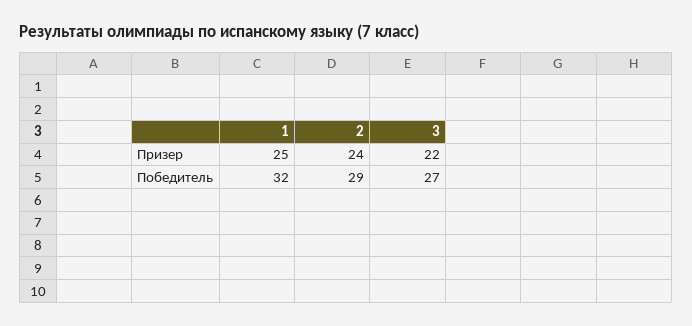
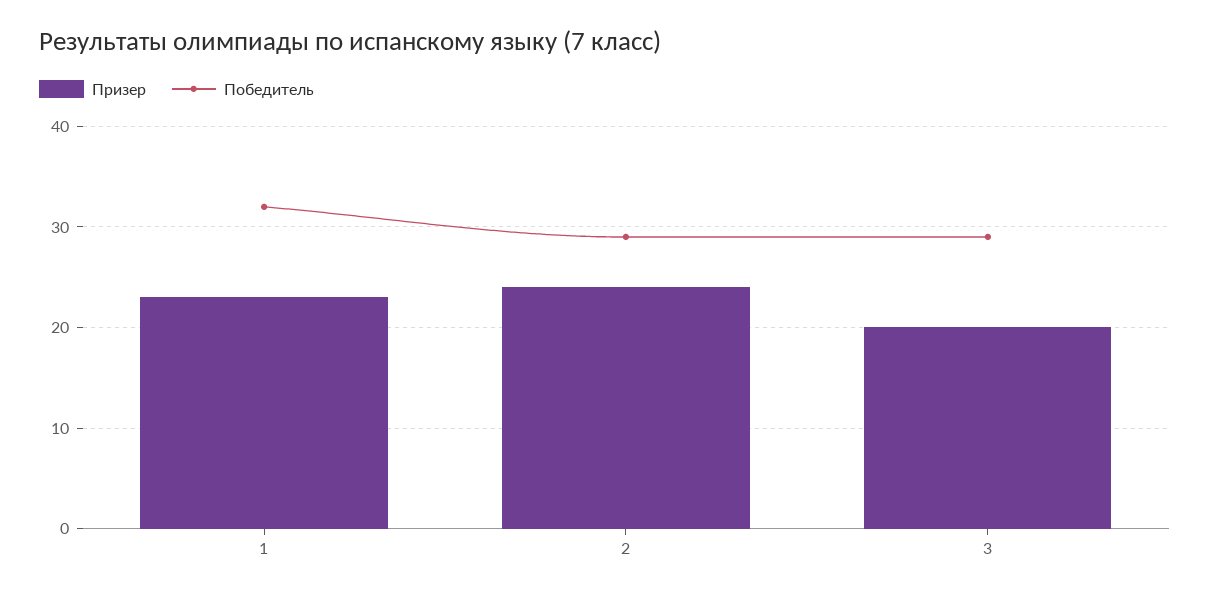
  {
    "Призер": {
-     "1": 25,
+     "1": 23,
      "2": 24,
-     "3": 22
+     "3": 20
    },
    "Победитель": {
      "1": 32,
      "2": 29,
-     "3": 27
+     "3": 29
    }
  }

